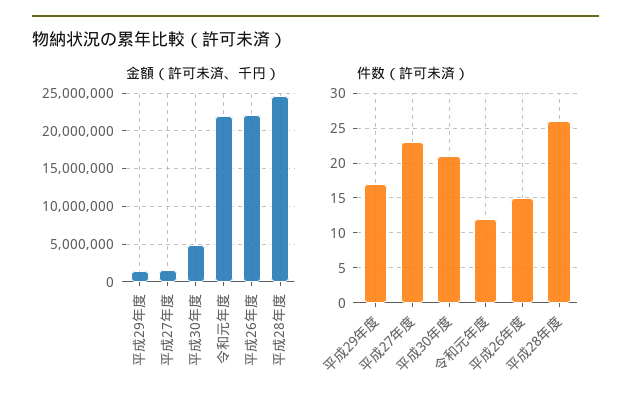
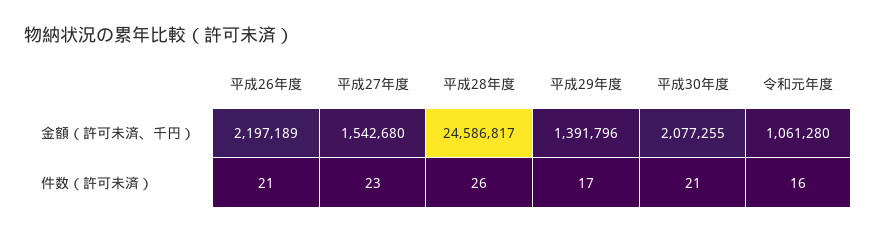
  {
    "金額（許可未済、千円）": {
      "平成29年度": 1391796,
      "平成27年度": 1542680,
-     "平成30年度": 5000000,
+     "平成30年度": 2077255,
-     "令和元年度": 22000000,
+     "令和元年度": 1061280,
-     "平成26年度": 22000000,
+     "平成26年度": 2197189,
      "平成28年度": 24586817
    },
    "件数（許可未済）": {
      "平成29年度": 17,
      "平成27年度": 23,
      "平成30年度": 21,
-     "令和元年度": 12,
+     "令和元年度": 16,
-     "平成26年度": 15,
+     "平成26年度": 21,
      "平成28年度": 26
    }
  }

